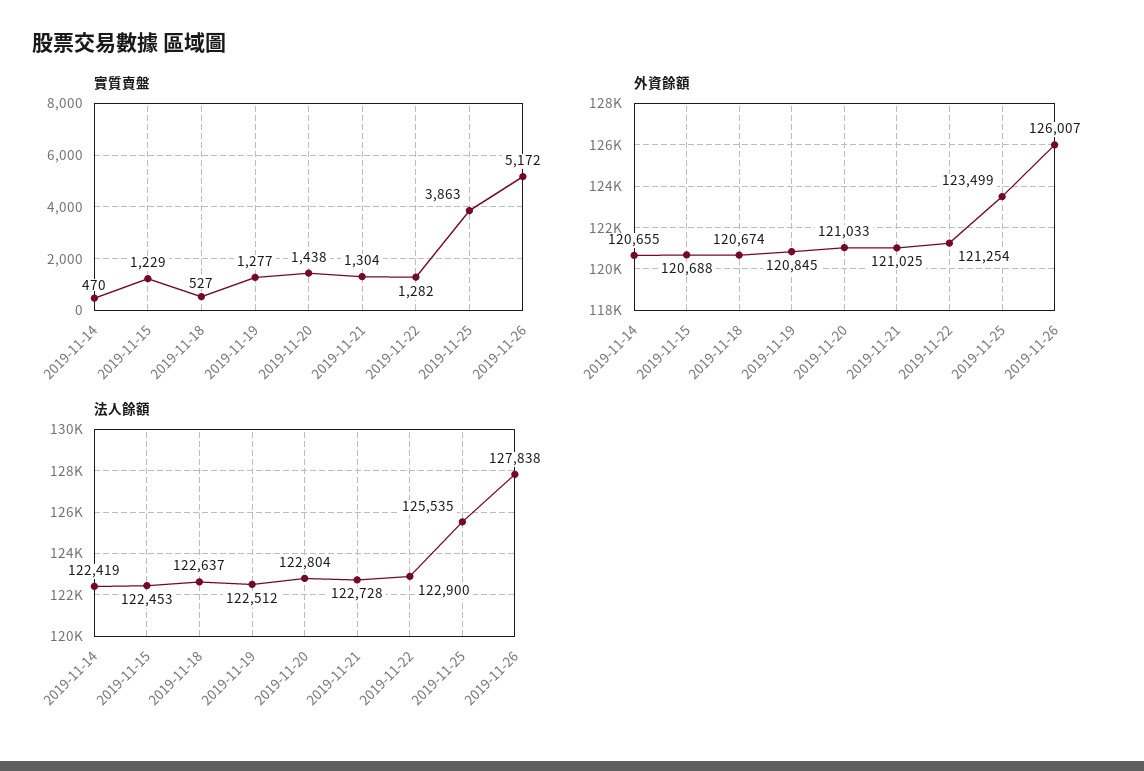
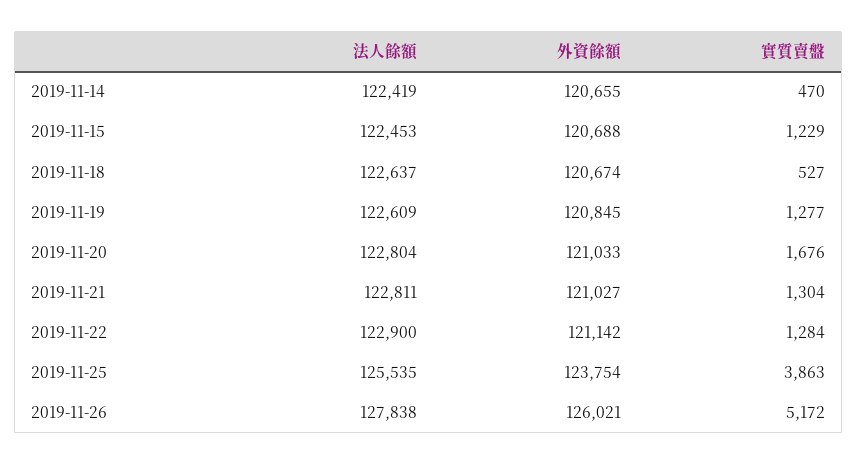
  {
    "實質賣盤": {
      "2019-11-14": 470,
      "2019-11-15": 1229,
      "2019-11-18": 527,
      "2019-11-19": 1277,
-     "2019-11-20": 1438,
+     "2019-11-20": 1676,
      "2019-11-21": 1304,
-     "2019-11-22": 1282,
+     "2019-11-22": 1284,
      "2019-11-25": 3863,
      "2019-11-26": 5172
    },
    "外資餘額": {
      "2019-11-14": 120655,
      "2019-11-15": 120688,
      "2019-11-18": 120674,
      "2019-11-19": 120845,
      "2019-11-20": 121033,
-     "2019-11-21": 121025,
+     "2019-11-21": 121027,
-     "2019-11-22": 121254,
+     "2019-11-22": 121142,
-     "2019-11-25": 123499,
+     "2019-11-25": 123754,
-     "2019-11-26": 126007
+     "2019-11-26": 126021
    },
    "法人餘額": {
      "2019-11-14": 122419,
      "2019-11-15": 122453,
      "2019-11-18": 122637,
-     "2019-11-19": 122512,
+     "2019-11-19": 122609,
      "2019-11-20": 122804,
-     "2019-11-21": 122728,
+     "2019-11-21": 122811,
      "2019-11-22": 122900,
      "2019-11-25": 125535,
      "2019-11-26": 127838
    }
  }

